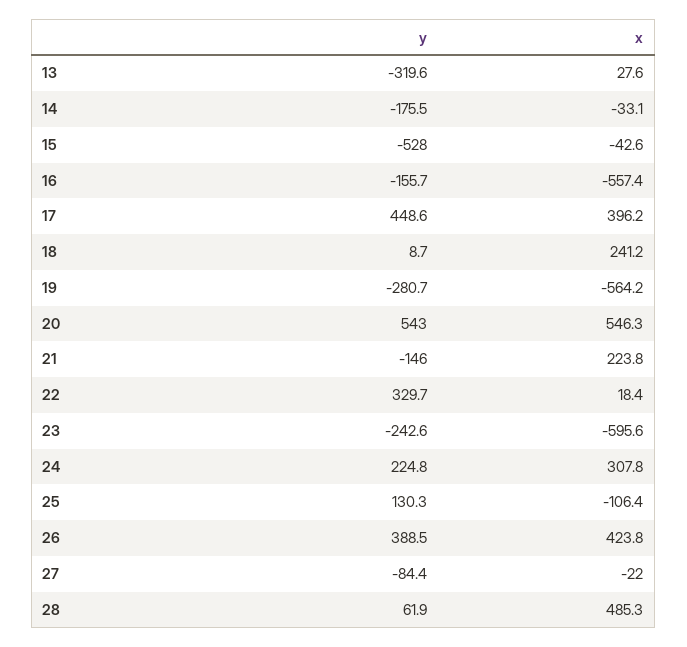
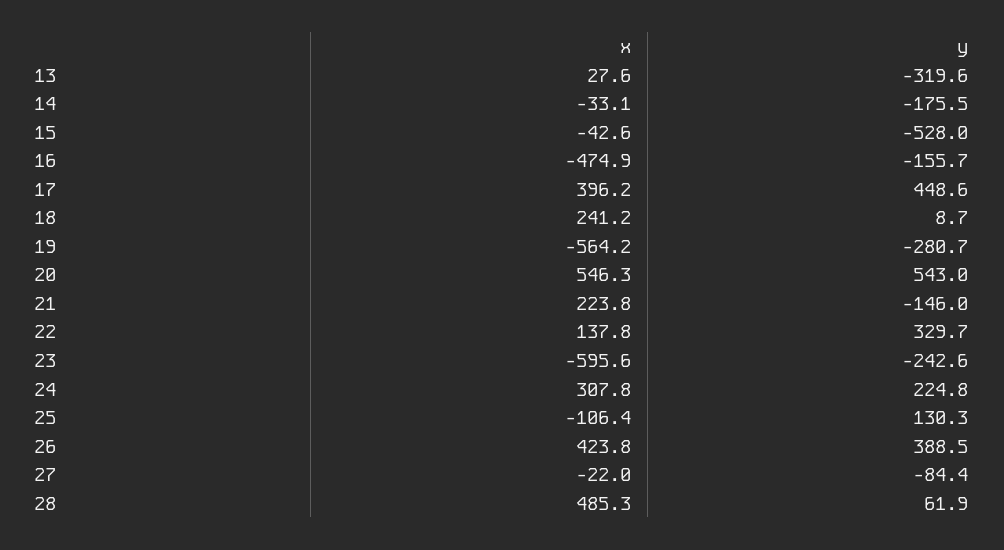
  {
    "y": {
      "13": -319.6,
      "14": -175.5,
      "15": -528,
      "16": -155.7,
      "17": 448.6,
      "18": 8.7,
      "19": -280.7,
      "20": 543,
      "21": -146,
      "22": 329.7,
      "23": -242.6,
      "24": 224.8,
      "25": 130.3,
      "26": 388.5,
      "27": -84.4,
      "28": 61.9
    },
    "x": {
      "13": 27.6,
      "14": -33.1,
      "15": -42.6,
-     "16": -557.4,
+     "16": -474.9,
      "17": 396.2,
      "18": 241.2,
      "19": -564.2,
      "20": 546.3,
      "21": 223.8,
-     "22": 18.4,
+     "22": 137.8,
      "23": -595.6,
      "24": 307.8,
      "25": -106.4,
      "26": 423.8,
      "27": -22,
      "28": 485.3
    }
  }

